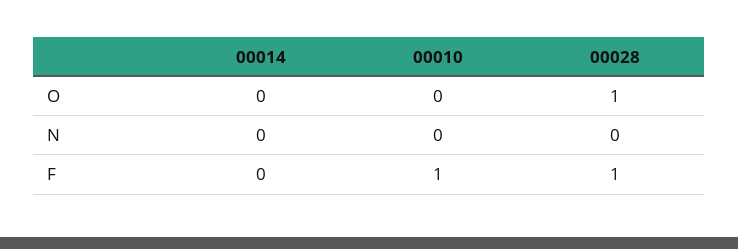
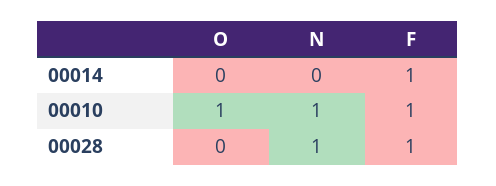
  {
    "00014": {
      "O": 0,
      "N": 0,
-     "F": 0
+     "F": 1
    },
    "00010": {
-     "O": 0,
+     "O": 1,
-     "N": 0,
+     "N": 1,
      "F": 1
    },
    "00028": {
-     "O": 1,
+     "O": 0,
-     "N": 0,
+     "N": 1,
      "F": 1
    }
  }

